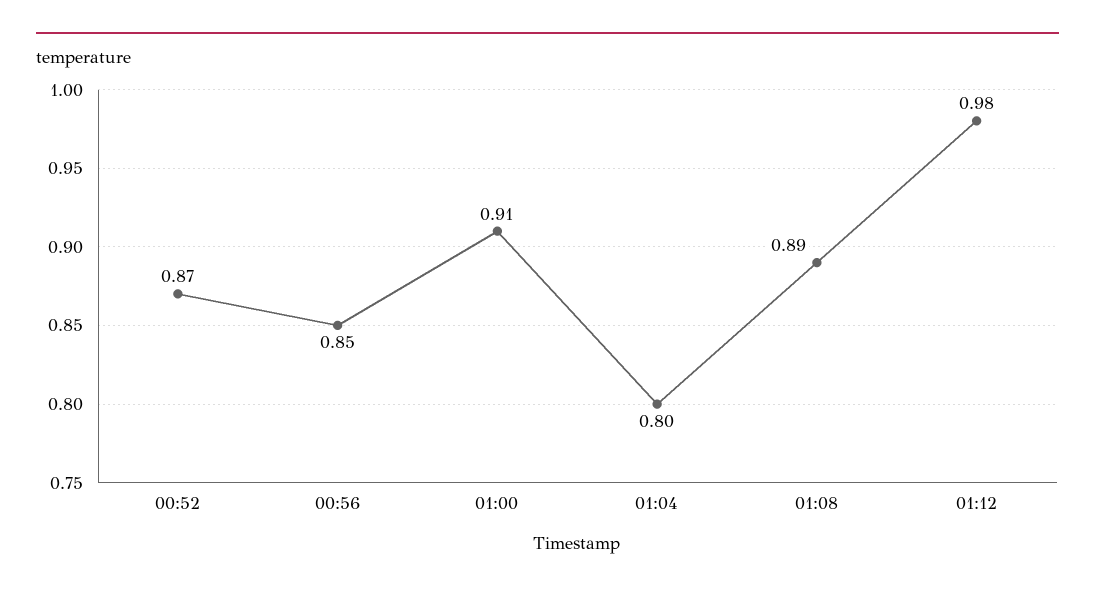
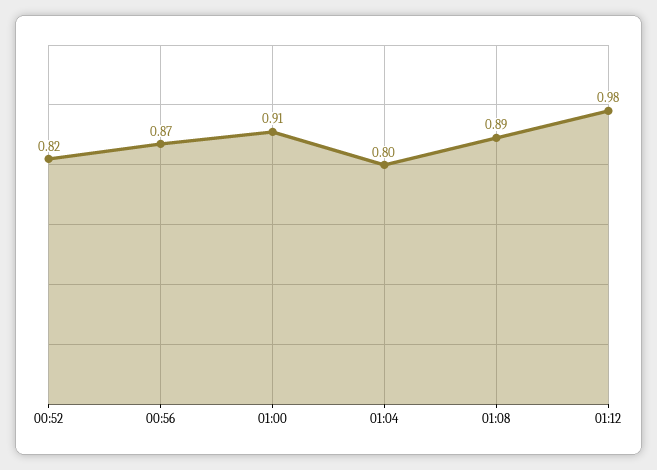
  {
-   "00:52": 0.87,
+   "00:52": 0.82,
-   "00:56": 0.85,
+   "00:56": 0.87,
    "01:00": 0.91,
    "01:04": 0.8,
    "01:08": 0.89,
    "01:12": 0.98
  }

